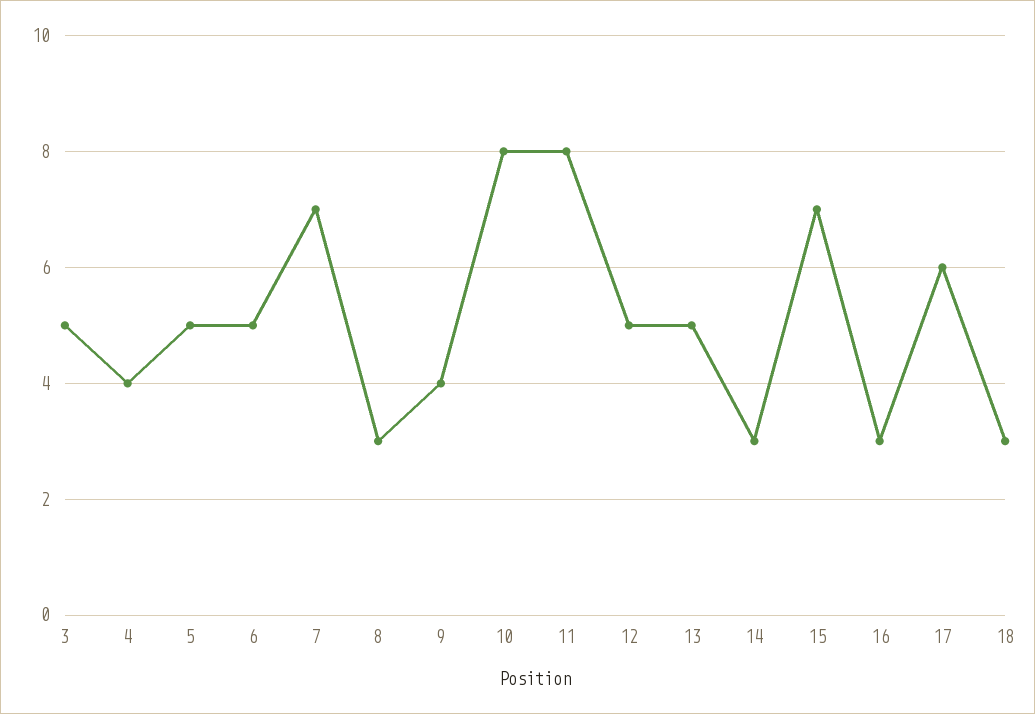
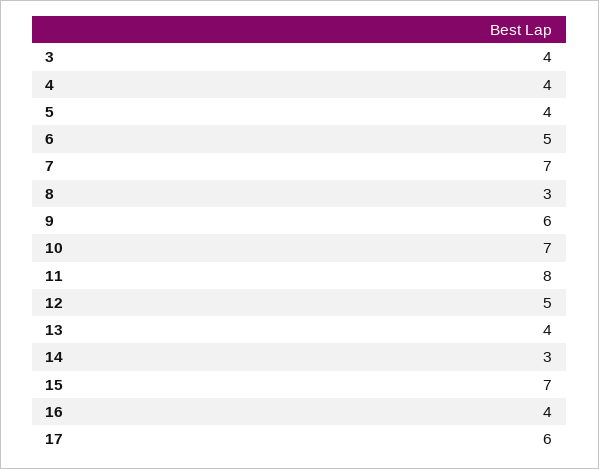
  {
-   "3": 5,
+   "3": 4,
    "4": 4,
-   "5": 5,
+   "5": 4,
    "6": 5,
    "7": 7,
    "8": 3,
-   "9": 4,
+   "9": 6,
-   "10": 8,
+   "10": 7,
    "11": 8,
    "12": 5,
-   "13": 5,
+   "13": 4,
    "14": 3,
    "15": 7,
-   "16": 3,
+   "16": 4,
-   "17": 6,
+   "17": 6
-   "18": 3
  }

